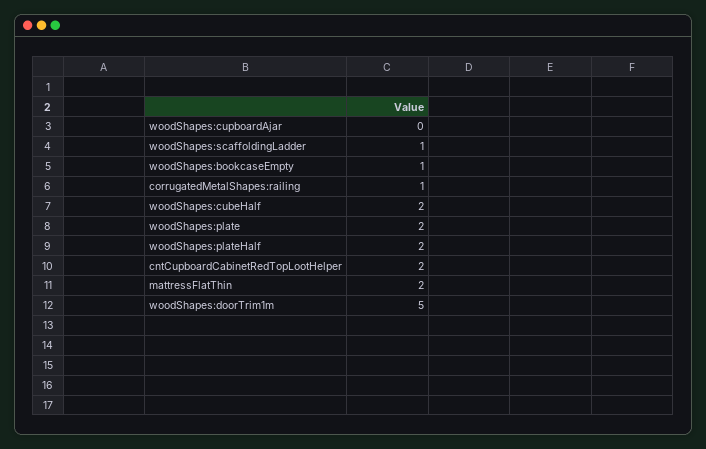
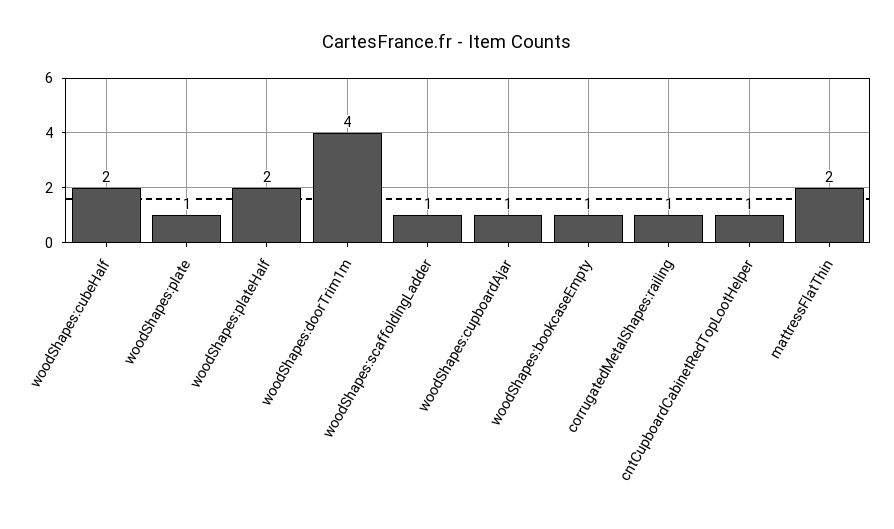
  {
-   "woodShapes:cupboardAjar": 0,
+   "woodShapes:cupboardAjar": 1,
    "woodShapes:scaffoldingLadder": 1,
    "woodShapes:bookcaseEmpty": 1,
    "corrugatedMetalShapes:railing": 1,
    "woodShapes:cubeHalf": 2,
-   "woodShapes:plate": 2,
+   "woodShapes:plate": 1,
    "woodShapes:plateHalf": 2,
-   "cntCupboardCabinetRedTopLootHelper": 2,
+   "cntCupboardCabinetRedTopLootHelper": 1,
    "mattressFlatThin": 2,
-   "woodShapes:doorTrim1m": 5
+   "woodShapes:doorTrim1m": 4
  }

